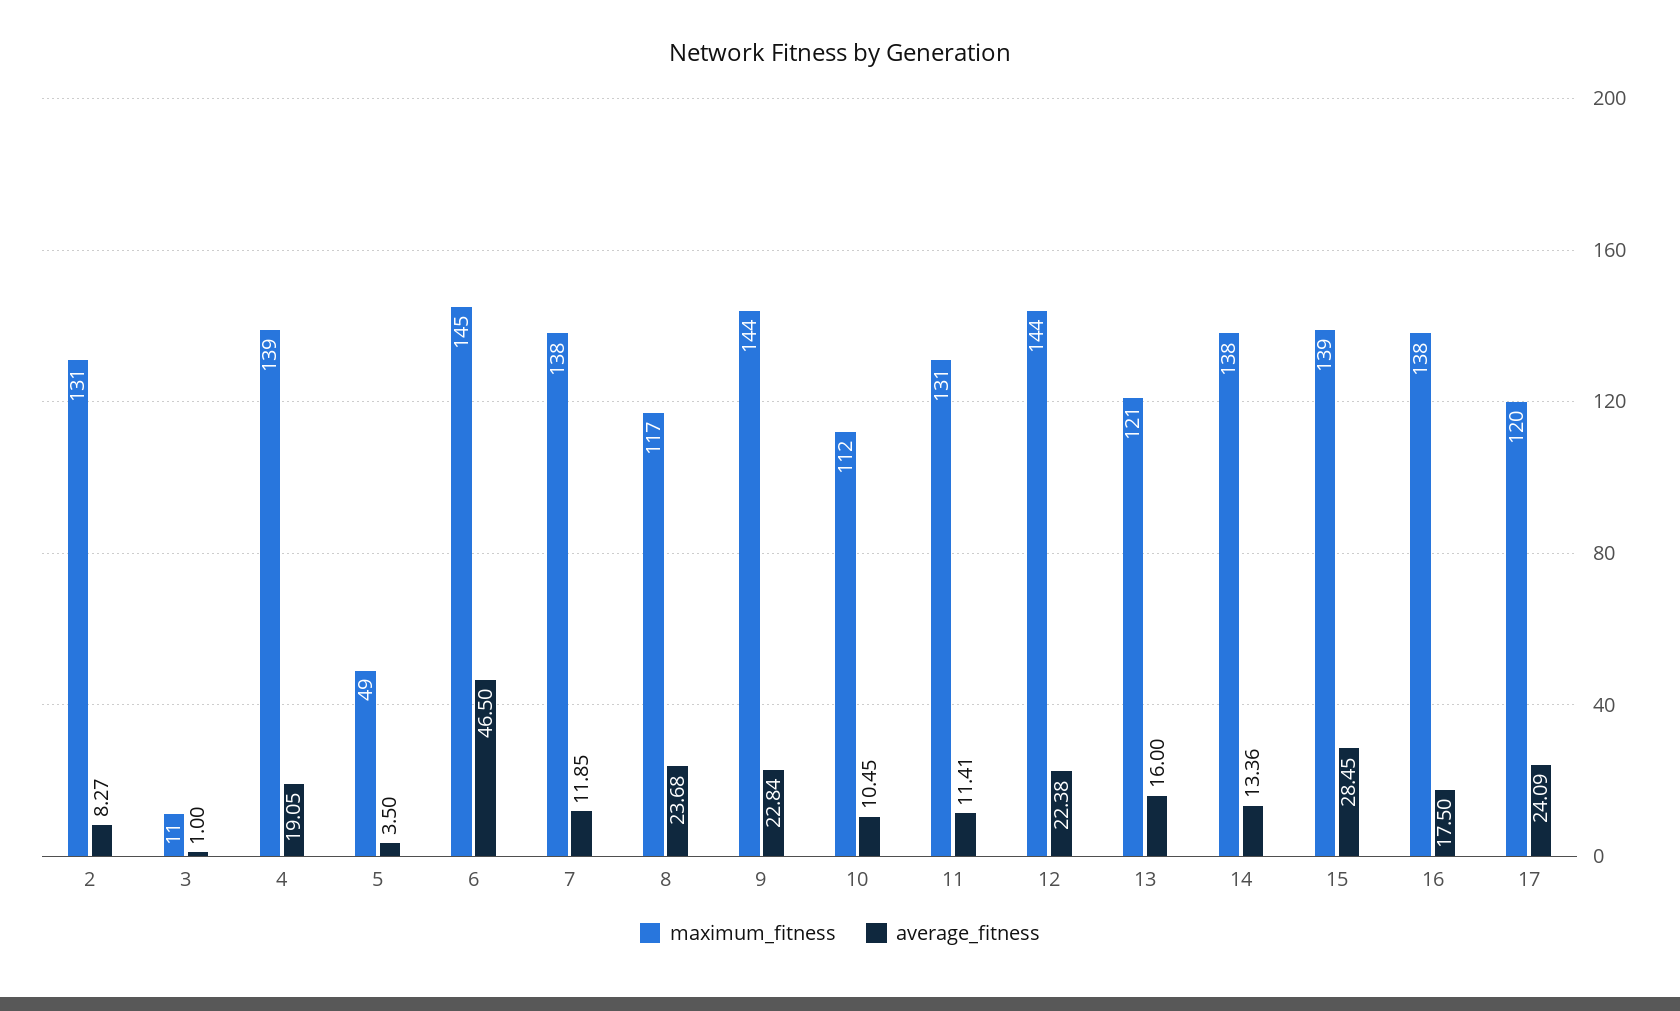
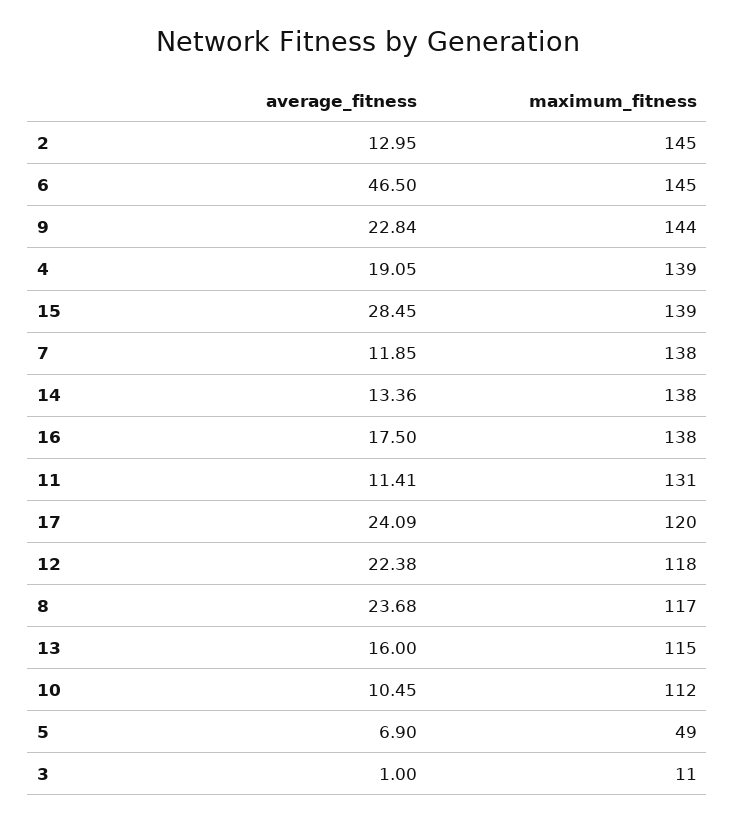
  {
    "maximum_fitness": {
-     "2": 131,
+     "2": 145,
      "3": 11,
      "4": 139,
      "5": 49,
      "6": 145,
      "7": 138,
      "8": 117,
      "9": 144,
      "10": 112,
      "11": 131,
-     "12": 144,
+     "12": 118,
-     "13": 121,
+     "13": 115,
      "14": 138,
      "15": 139,
      "16": 138,
      "17": 120
    },
    "average_fitness": {
-     "2": 8.27,
+     "2": 12.95,
      "3": 1,
      "4": 19.05,
-     "5": 3.5,
+     "5": 6.9,
      "6": 46.5,
      "7": 11.85,
      "8": 23.68,
      "9": 22.84,
      "10": 10.45,
      "11": 11.41,
      "12": 22.38,
      "13": 16,
      "14": 13.36,
      "15": 28.45,
      "16": 17.5,
      "17": 24.09
    }
  }

